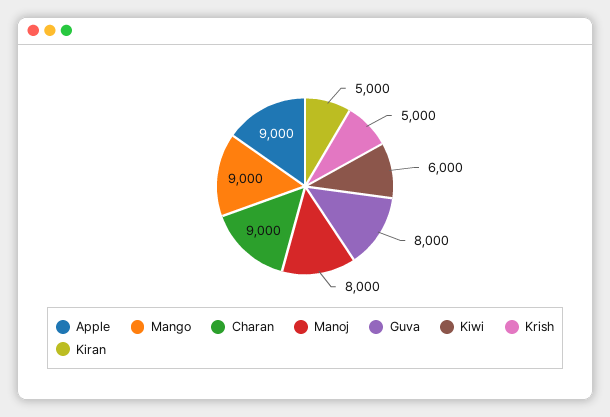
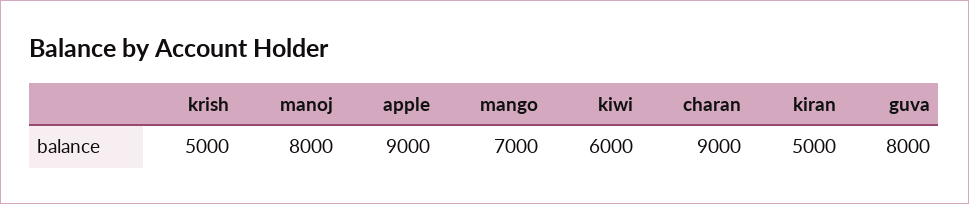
  {
    "Apple": 9000,
-   "Mango": 9000,
+   "Mango": 7000,
    "Charan": 9000,
    "Manoj": 8000,
    "Guva": 8000,
    "Kiwi": 6000,
    "Krish": 5000,
    "Kiran": 5000
  }

